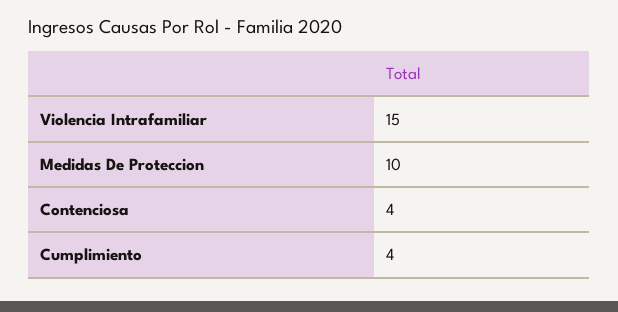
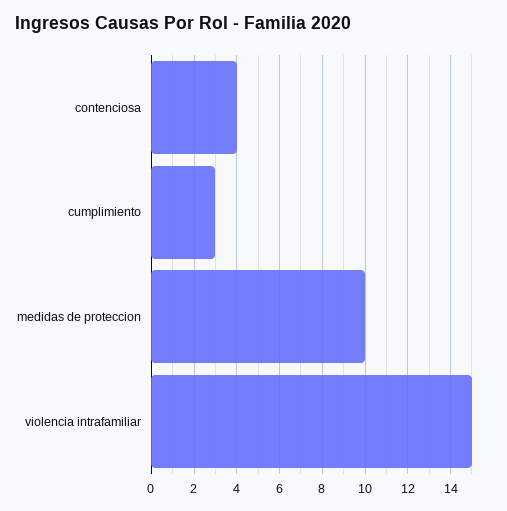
  {
    "Violencia Intrafamiliar": 15,
    "Medidas De Proteccion": 10,
    "Contenciosa": 4,
-   "Cumplimiento": 4
+   "Cumplimiento": 3
  }

